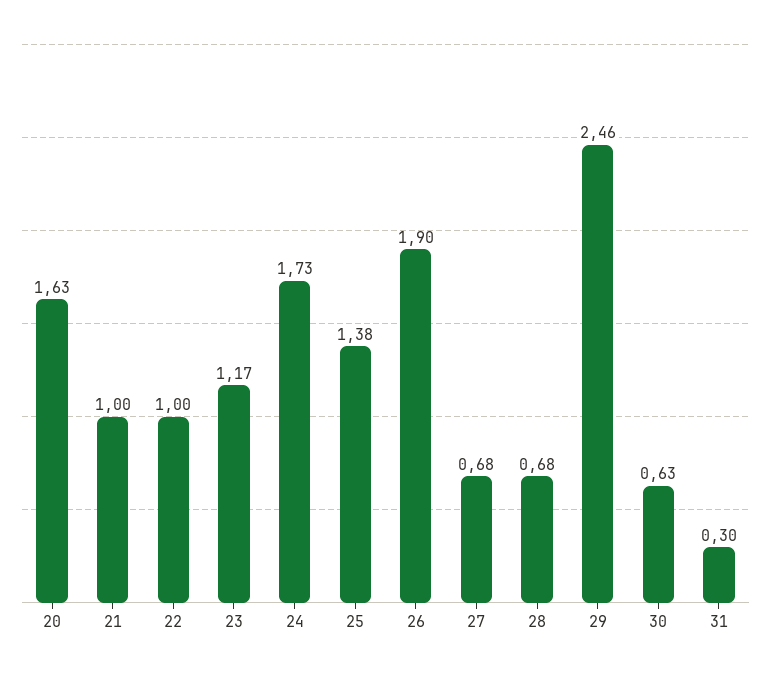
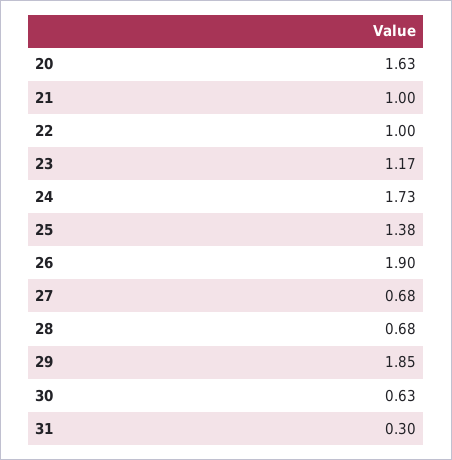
  {
    "20": 1.63,
    "21": 1,
    "22": 1,
    "23": 1.17,
    "24": 1.73,
    "25": 1.38,
    "26": 1.9,
    "27": 0.68,
    "28": 0.68,
-   "29": 2.46,
+   "29": 1.85,
    "30": 0.63,
    "31": 0.3
  }

